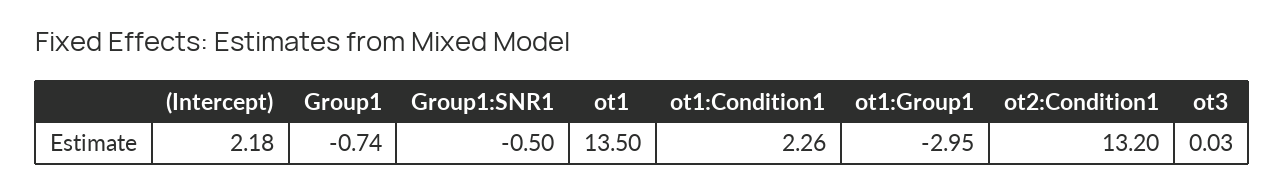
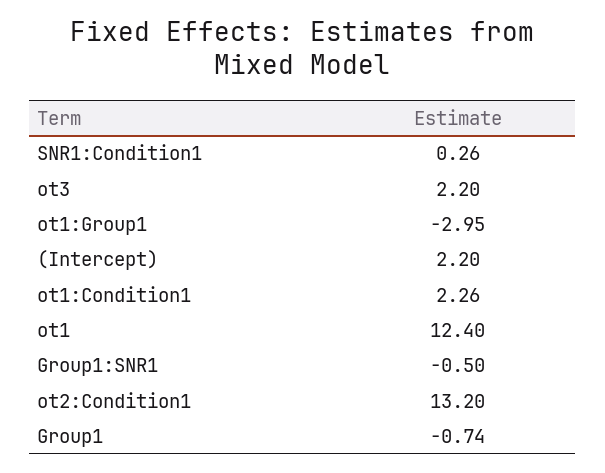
  {
-   "(Intercept)": 2.18,
+   "(Intercept)": 2.2,
    "Group1": -0.74,
    "Group1:SNR1": -0.5,
-   "ot1": 13.5,
+   "ot1": 12.4,
    "ot1:Condition1": 2.26,
    "ot1:Group1": -2.95,
    "ot2:Condition1": 13.2,
-   "ot3": 0.03
+   "ot3": 2.2,
+   "SNR1:Condition1": 0.26
  }

